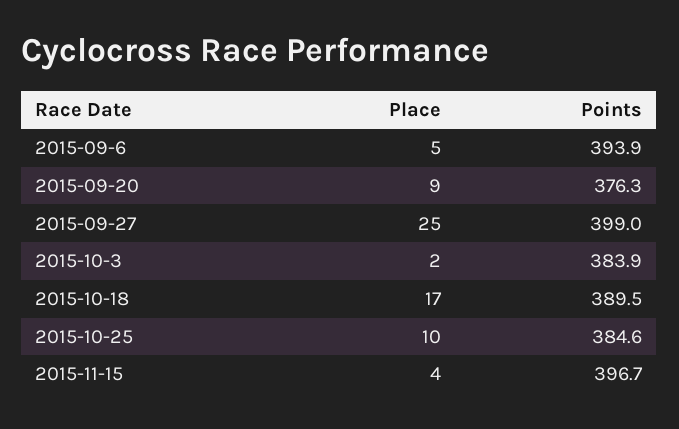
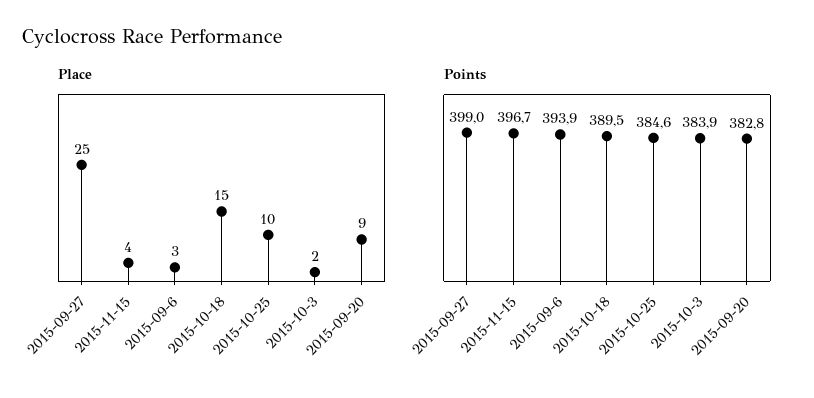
  {
    "Place": {
-     "2015-09-6": 5,
+     "2015-09-6": 3,
      "2015-09-20": 9,
      "2015-09-27": 25,
      "2015-10-3": 2,
-     "2015-10-18": 17,
+     "2015-10-18": 15,
      "2015-10-25": 10,
      "2015-11-15": 4
    },
    "Points": {
      "2015-09-6": 393.9,
-     "2015-09-20": 376.3,
+     "2015-09-20": 382.8,
      "2015-09-27": 399,
      "2015-10-3": 383.9,
      "2015-10-18": 389.5,
      "2015-10-25": 384.6,
      "2015-11-15": 396.7
    }
  }

